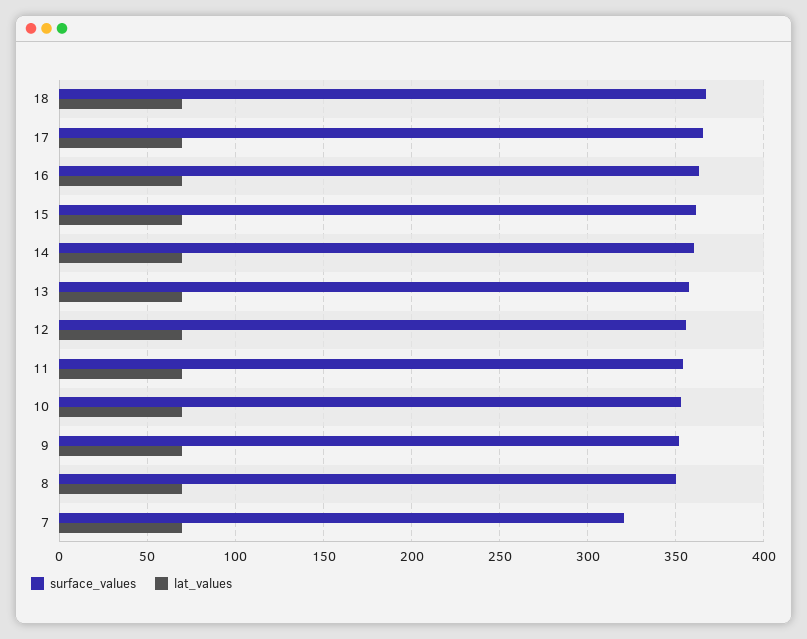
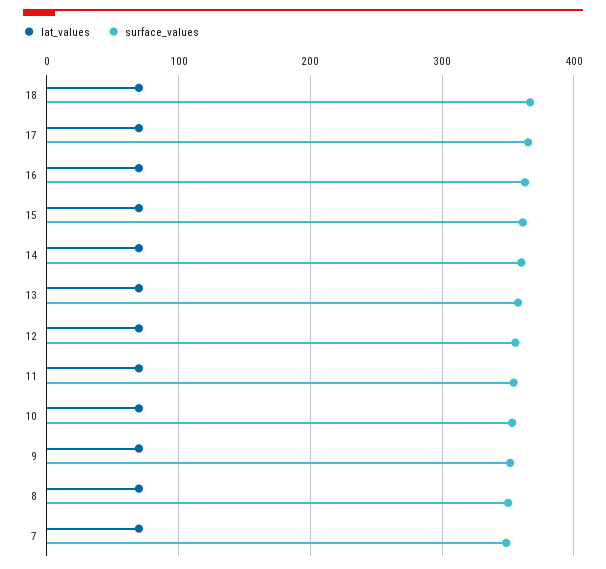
  {
    "surface_values": {
      "18": 365,
      "17": 365,
      "16": 365,
      "15": 360,
      "14": 360,
      "13": 360,
      "12": 355,
      "11": 355,
      "10": 355,
      "9": 350,
      "8": 350,
-     "7": 320
+     "7": 350
    },
    "lat_values": {
      "18": 70,
      "17": 70,
      "16": 70,
      "15": 70,
      "14": 70,
      "13": 70,
      "12": 70,
      "11": 70,
      "10": 70,
      "9": 70,
      "8": 70,
      "7": 70
    }
  }

